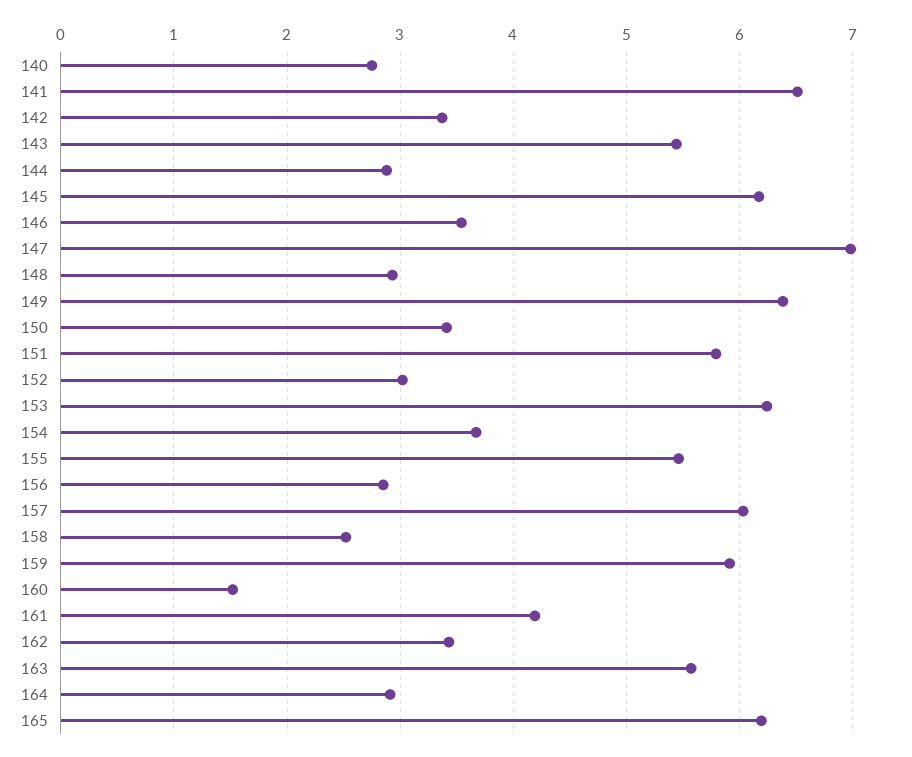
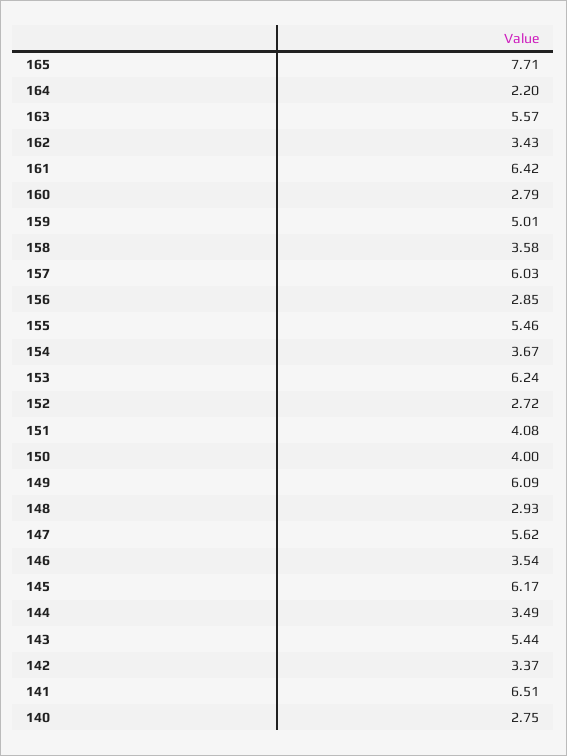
  {
    "140": 2.75,
    "141": 6.51,
    "142": 3.37,
    "143": 5.44,
-   "144": 2.9,
+   "144": 3.49,
    "145": 6.17,
    "146": 3.54,
-   "147": 7,
+   "147": 5.62,
    "148": 2.93,
-   "149": 6.4,
+   "149": 6.09,
-   "150": 3.4,
+   "150": 4,
-   "151": 5.8,
+   "151": 4.08,
-   "152": 3,
+   "152": 2.72,
    "153": 6.24,
    "154": 3.67,
    "155": 5.46,
    "156": 2.85,
    "157": 6.03,
-   "158": 2.5,
+   "158": 3.58,
-   "159": 5.9,
+   "159": 5.01,
-   "160": 1.5,
+   "160": 2.79,
-   "161": 4.2,
+   "161": 6.42,
    "162": 3.43,
    "163": 5.57,
-   "164": 2.9,
+   "164": 2.2,
-   "165": 6.2
+   "165": 7.71
  }

